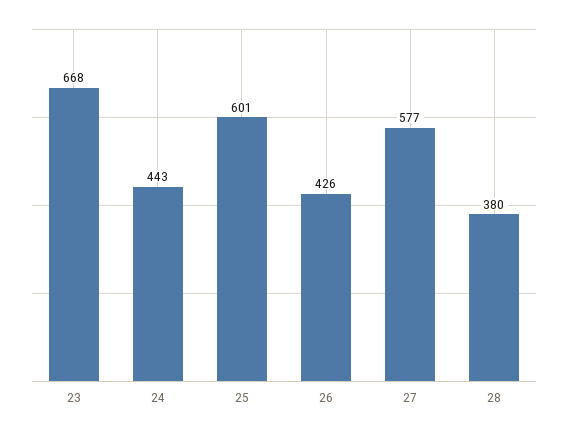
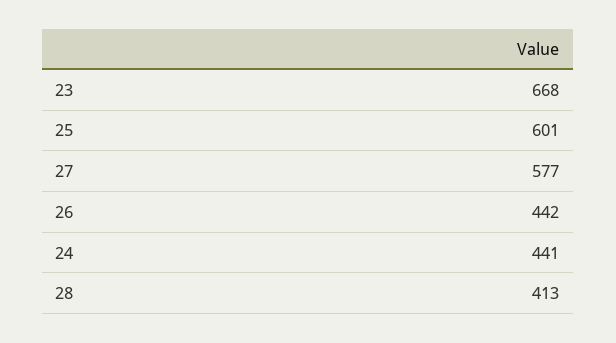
  {
    "23": 668,
-   "24": 443,
+   "24": 441,
    "25": 601,
-   "26": 426,
+   "26": 442,
    "27": 577,
-   "28": 380
+   "28": 413
  }

